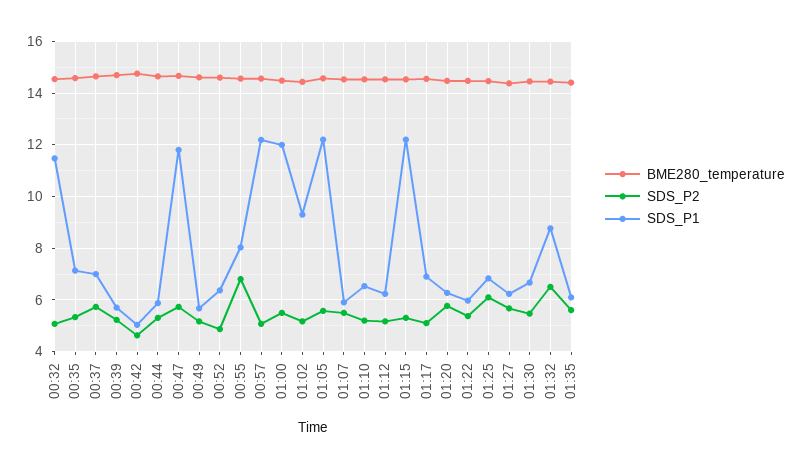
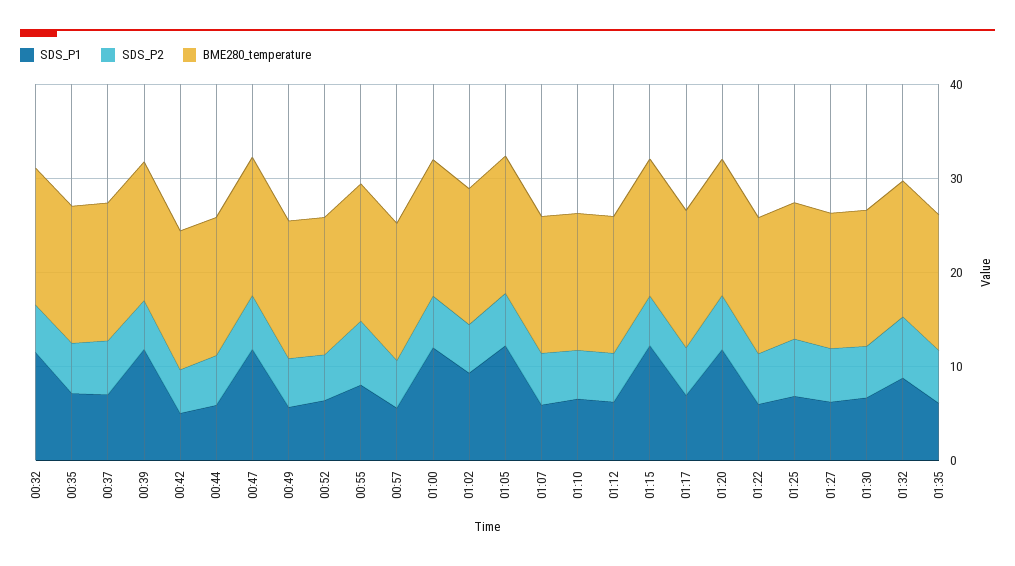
  {
    "BME280_temperature": {
      "00:32": 14.5,
      "00:35": 14.5,
      "00:37": 14.75,
      "00:39": 14.75,
      "00:42": 14.75,
      "00:44": 14.75,
      "00:47": 14.75,
      "00:49": 14.5,
      "00:52": 14.5,
      "00:55": 14.5,
      "00:57": 14.5,
      "01:00": 14.5,
      "01:02": 14.5,
      "01:05": 14.5,
      "01:07": 14.5,
      "01:10": 14.5,
      "01:12": 14.5,
      "01:15": 14.5,
      "01:17": 14.5,
      "01:20": 14.5,
      "01:22": 14.5,
      "01:25": 14.5,
      "01:27": 14.5,
      "01:30": 14.5,
      "01:32": 14.5,
      "01:35": 14.5
    },
    "SDS_P2": {
      "00:32": 5,
      "00:35": 5.25,
      "00:37": 5.75,
      "00:39": 5.25,
      "00:42": 4.75,
      "00:44": 5.25,
      "00:47": 5.75,
      "00:49": 5.25,
      "00:52": 4.75,
      "00:55": 6.75,
      "00:57": 5,
      "01:00": 5.5,
      "01:02": 5.25,
      "01:05": 5.5,
      "01:07": 5.5,
      "01:10": 5.25,
      "01:12": 5.25,
      "01:15": 5.25,
      "01:17": 5,
      "01:20": 5.75,
      "01:22": 5.25,
      "01:25": 6,
      "01:27": 5.75,
      "01:30": 5.5,
      "01:32": 6.5,
      "01:35": 5.5
    },
    "SDS_P1": {
      "00:32": 11.5,
      "00:35": 7.25,
      "00:37": 7,
-     "00:39": 5.75,
+     "00:39": 12,
      "00:42": 5,
      "00:44": 5.75,
      "00:47": 11.75,
      "00:49": 5.75,
      "00:52": 6.25,
      "00:55": 8,
-     "00:57": 12.25,
+     "00:57": 6,
      "01:00": 12,
      "01:02": 9.25,
      "01:05": 12.25,
      "01:07": 6,
      "01:10": 6.5,
      "01:12": 6.25,
      "01:15": 12.25,
      "01:17": 7,
-     "01:20": 6.25,
+     "01:20": 12,
      "01:22": 6,
      "01:25": 6.75,
      "01:27": 6.25,
      "01:30": 6.75,
      "01:32": 8.75,
      "01:35": 6
    }
  }

